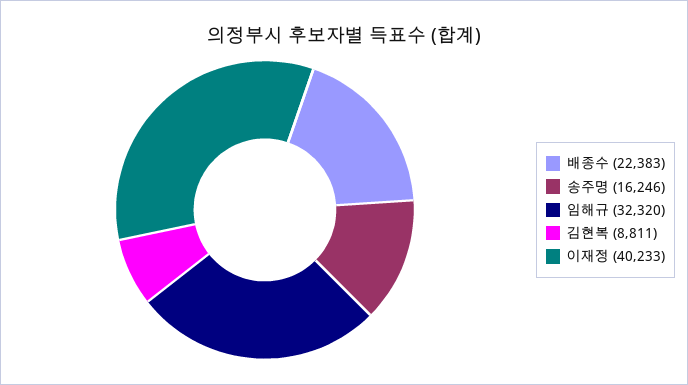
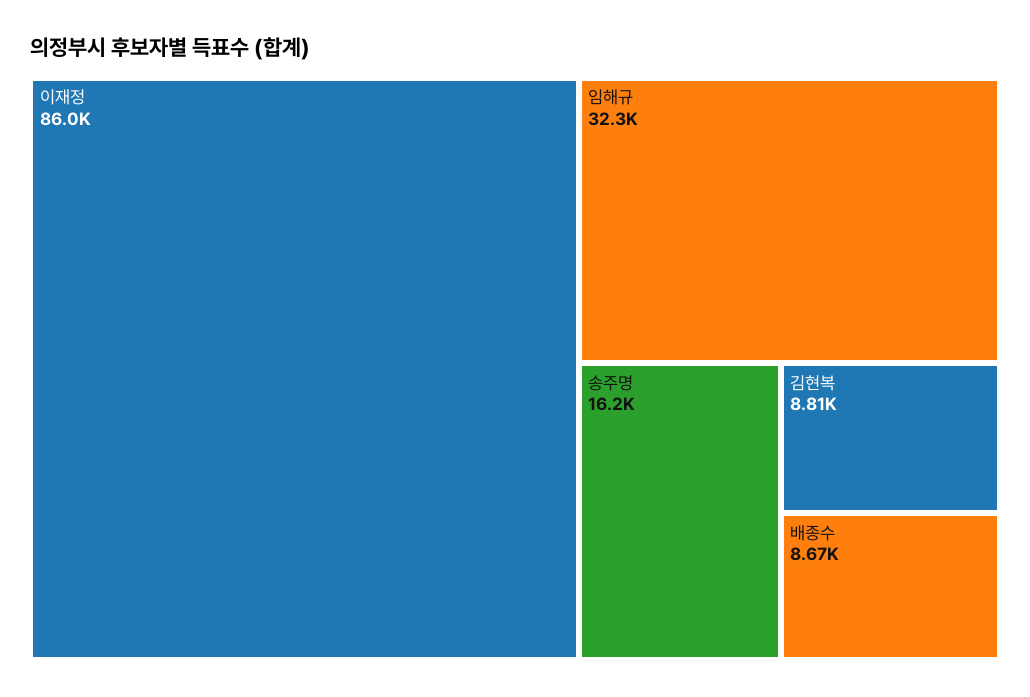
  {
-   "배종수": 22383,
+   "배종수": 8670,
    "송주명": 16246,
    "임해규": 32320,
    "김현복": 8811,
-   "이재정": 40233
+   "이재정": 86000
  }

